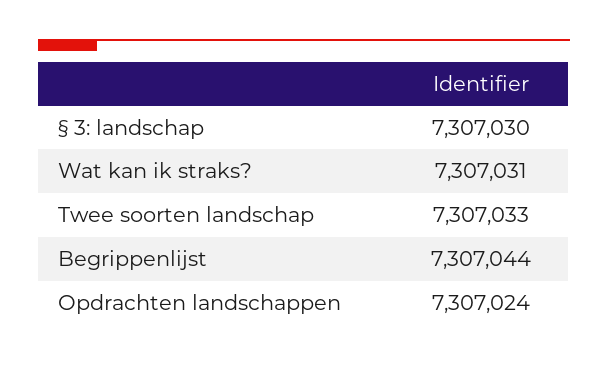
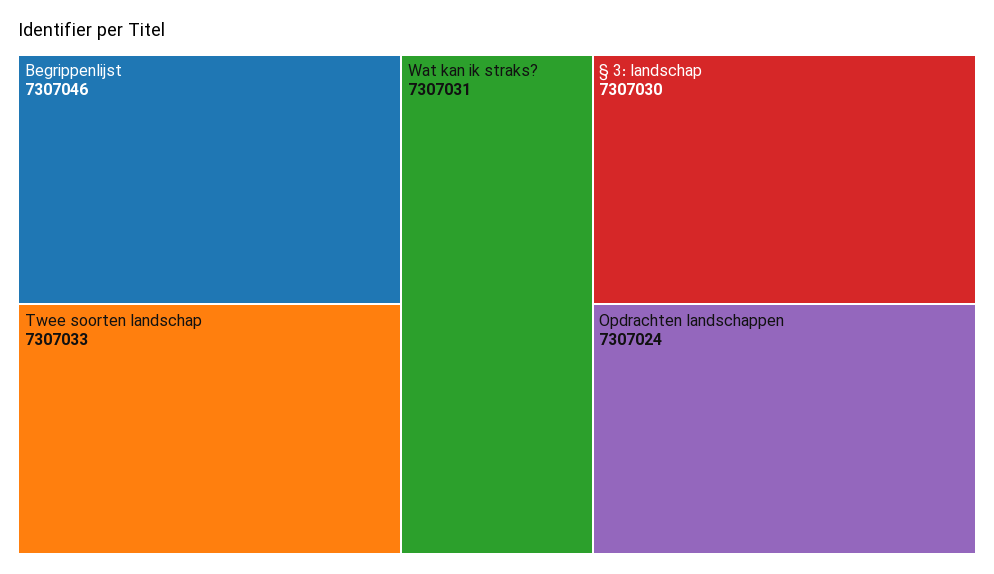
  {
    "§ 3: landschap": 7307030,
    "Wat kan ik straks?": 7307031,
    "Twee soorten landschap": 7307033,
-   "Begrippenlijst": 7307044,
+   "Begrippenlijst": 7307046,
    "Opdrachten landschappen": 7307024
  }

